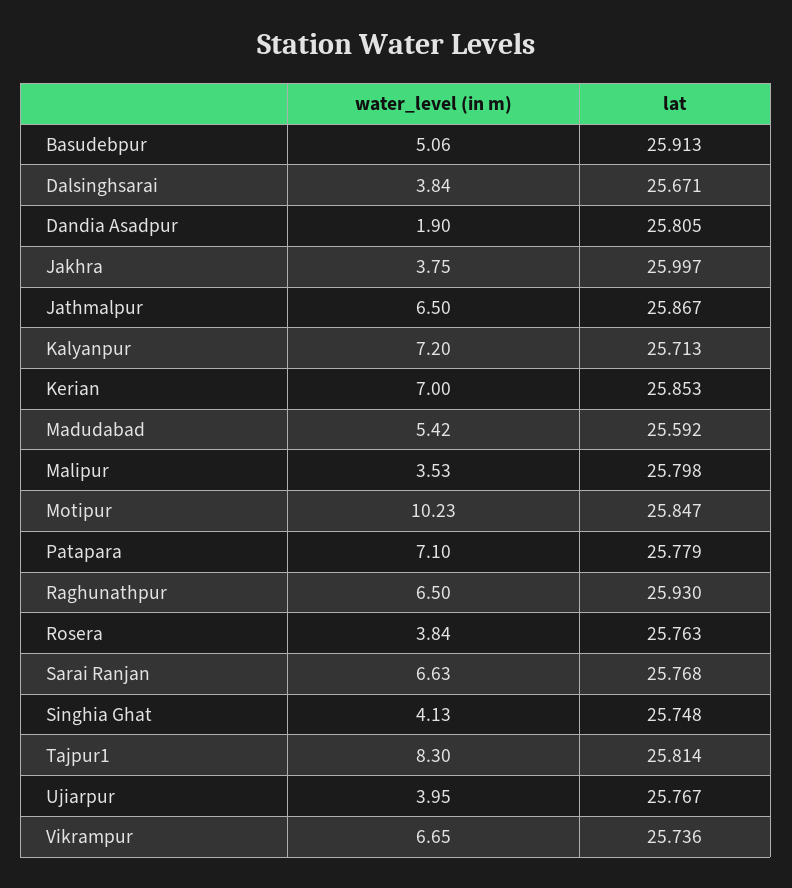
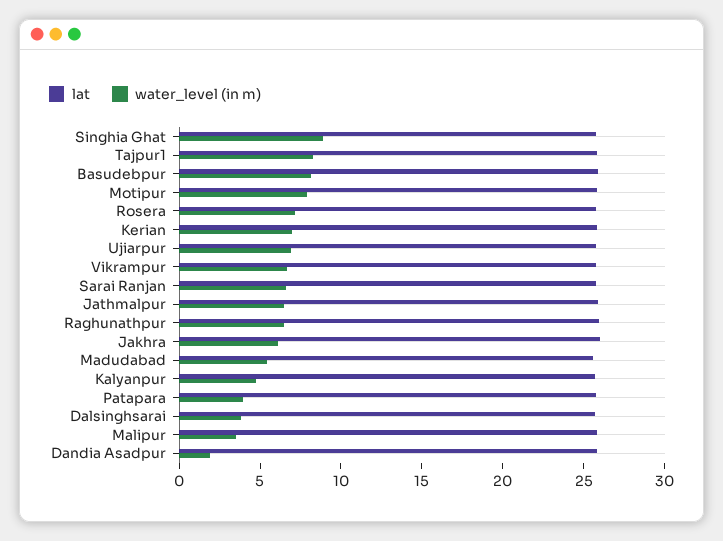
  {
    "water_level (in m)": {
-     "Basudebpur": 5.06,
+     "Basudebpur": 8,
      "Dalsinghsarai": 3.84,
      "Dandia Asadpur": 1.9,
-     "Jakhra": 3.75,
+     "Jakhra": 6,
      "Jathmalpur": 6.5,
-     "Kalyanpur": 7.2,
+     "Kalyanpur": 5,
      "Kerian": 7,
      "Madudabad": 5.42,
      "Malipur": 3.53,
-     "Motipur": 10.23,
+     "Motipur": 8,
-     "Patapara": 7.1,
+     "Patapara": 4,
      "Raghunathpur": 6.5,
-     "Rosera": 3.84,
+     "Rosera": 7,
      "Sarai Ranjan": 6.63,
-     "Singhia Ghat": 4.13,
+     "Singhia Ghat": 9,
      "Tajpur1": 8.3,
-     "Ujiarpur": 3.95,
+     "Ujiarpur": 7,
      "Vikrampur": 6.65
    },
    "lat": {
      "Basudebpur": 25.913,
      "Dalsinghsarai": 25.671,
      "Dandia Asadpur": 25.805,
      "Jakhra": 25.997,
      "Jathmalpur": 25.867,
      "Kalyanpur": 25.713,
      "Kerian": 25.853,
      "Madudabad": 25.592,
      "Malipur": 25.798,
      "Motipur": 25.847,
      "Patapara": 25.779,
      "Raghunathpur": 25.93,
      "Rosera": 25.763,
      "Sarai Ranjan": 25.768,
      "Singhia Ghat": 25.748,
      "Tajpur1": 25.814,
      "Ujiarpur": 25.767,
      "Vikrampur": 25.736
    }
  }

